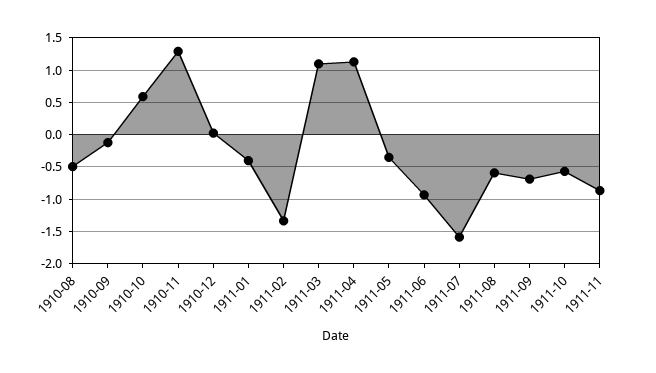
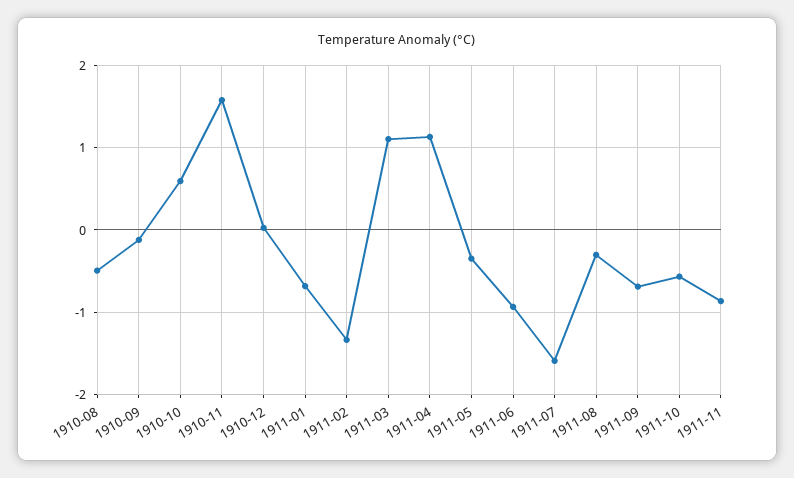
  {
    "1910-08": -0.5,
    "1910-09": -0.1,
    "1910-10": 0.6,
-   "1910-11": 1.3,
+   "1910-11": 1.6,
    "1910-12": 0,
-   "1911-01": -0.4,
+   "1911-01": -0.7,
    "1911-02": -1.3,
    "1911-03": 1.1,
    "1911-04": 1.1,
    "1911-05": -0.4,
    "1911-06": -0.9,
    "1911-07": -1.6,
-   "1911-08": -0.6,
+   "1911-08": -0.3,
    "1911-09": -0.7,
    "1911-10": -0.6,
    "1911-11": -0.9
  }

